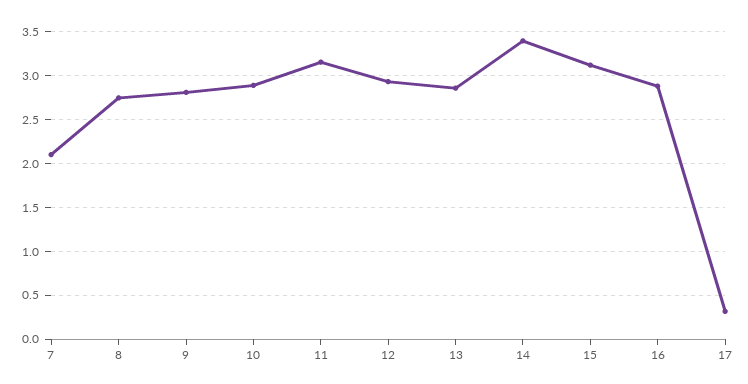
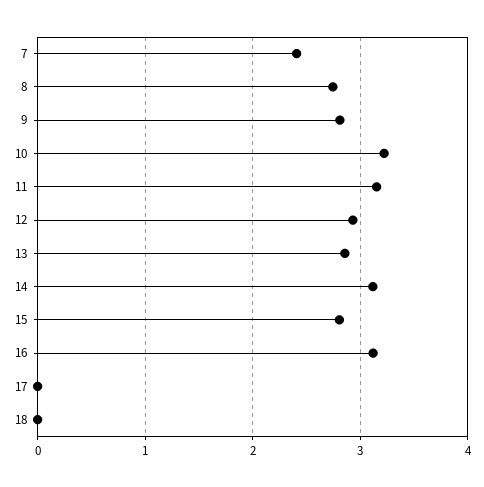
  {
-   "7": 2.1,
+   "7": 2.4,
    "8": 2.7,
    "9": 2.8,
-   "10": 2.9,
+   "10": 3.2,
    "11": 3.2,
    "12": 2.9,
    "13": 2.9,
-   "14": 3.4,
+   "14": 3.1,
-   "15": 3.1,
+   "15": 2.8,
-   "16": 2.9,
+   "16": 3.1,
-   "17": 0.3
+   "17": 0,
+   "18": 0
  }

